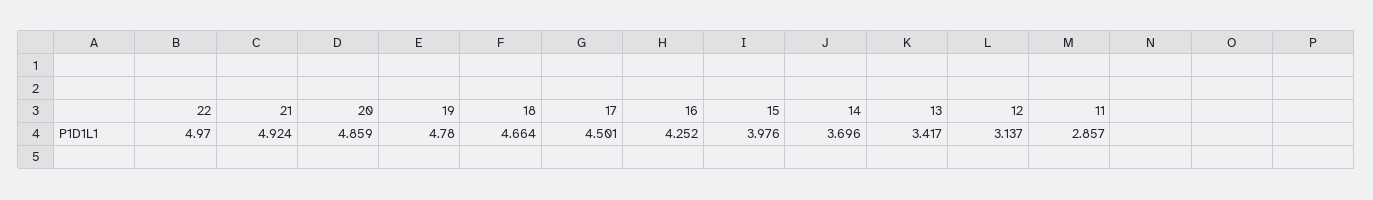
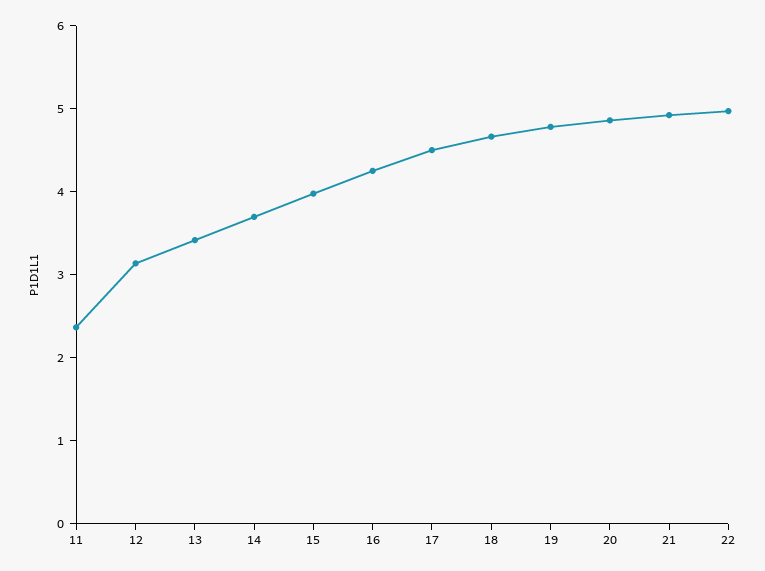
  {
    "22": 4.97,
    "21": 4.924,
    "20": 4.859,
    "19": 4.78,
    "18": 4.664,
    "17": 4.501,
    "16": 4.252,
    "15": 3.976,
    "14": 3.696,
    "13": 3.417,
    "12": 3.137,
-   "11": 2.857
+   "11": 2.4
  }

